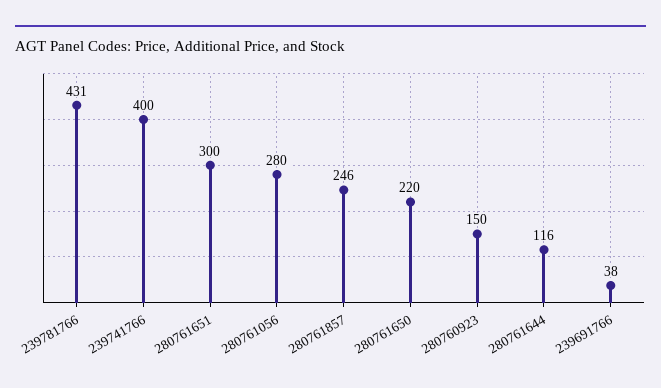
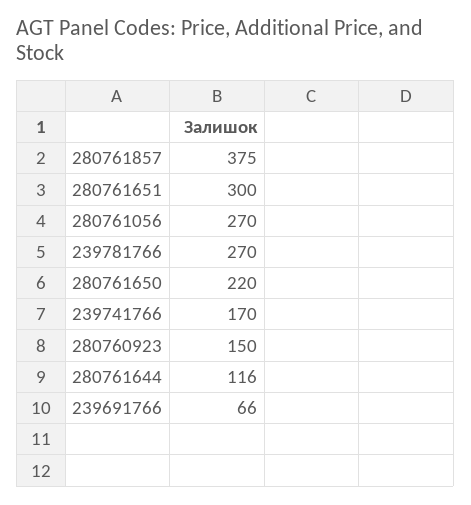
  {
-   "239781766": 431,
+   "239781766": 270,
-   "239741766": 400,
+   "239741766": 170,
    "280761651": 300,
-   "280761056": 280,
+   "280761056": 270,
-   "280761857": 246,
+   "280761857": 375,
    "280761650": 220,
    "280760923": 150,
    "280761644": 116,
-   "239691766": 38
+   "239691766": 66
  }

